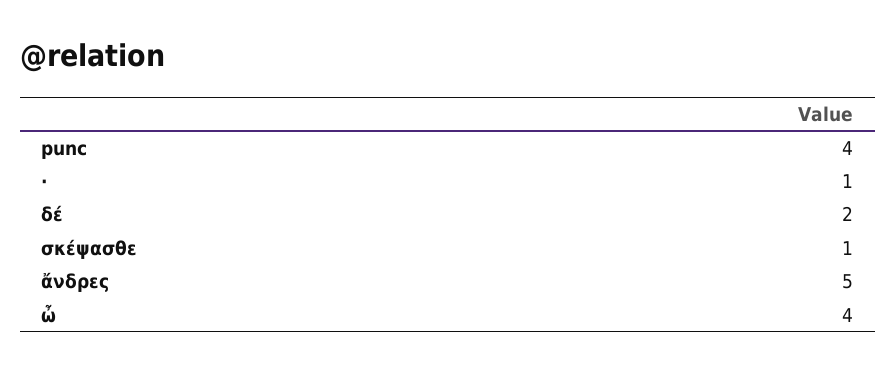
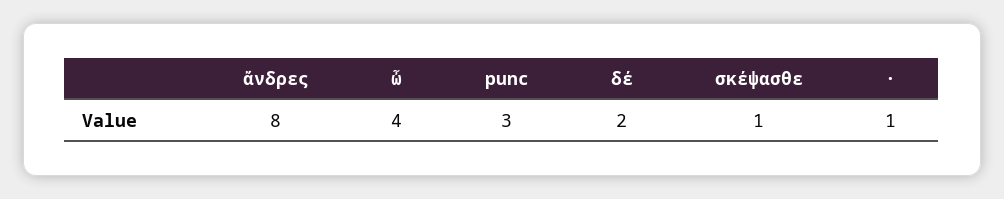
  {
-   "punc": 4,
+   "punc": 3,
    "·": 1,
    "δέ": 2,
    "σκέψασθε": 1,
-   "ἄνδρες": 5,
+   "ἄνδρες": 8,
    "ὦ": 4
  }

